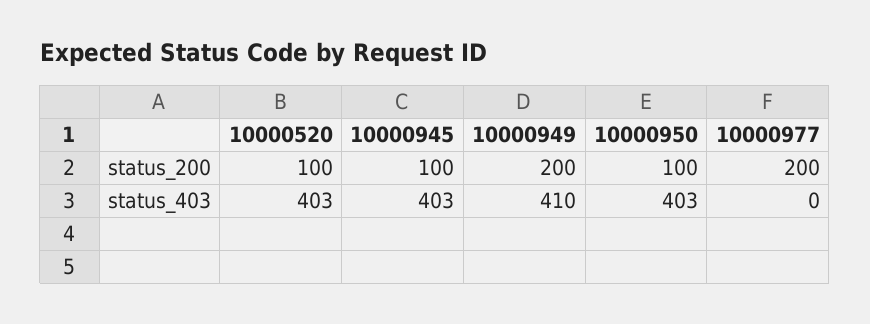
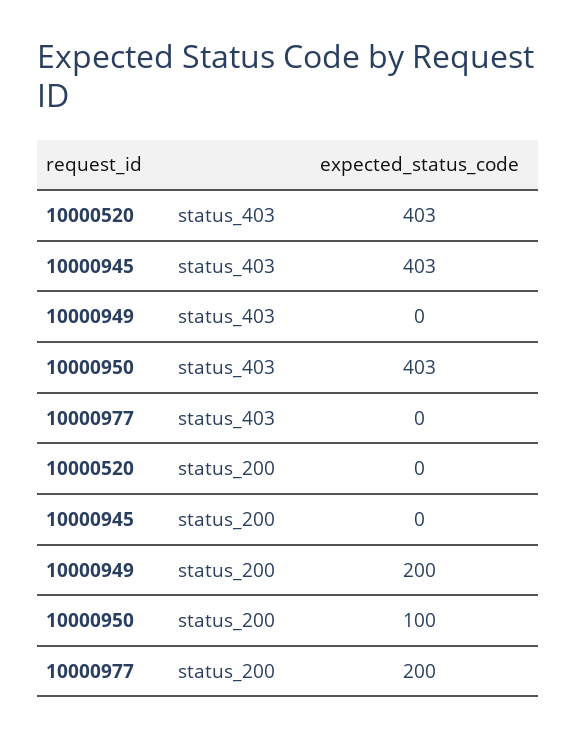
  {
    "10000520": {
-     "status_200": 100,
+     "status_200": 0,
      "status_403": 403
    },
    "10000945": {
-     "status_200": 100,
+     "status_200": 0,
      "status_403": 403
    },
    "10000949": {
      "status_200": 200,
-     "status_403": 410
+     "status_403": 0
    },
    "10000950": {
      "status_200": 100,
      "status_403": 403
    },
    "10000977": {
      "status_200": 200,
      "status_403": 0
    }
  }

